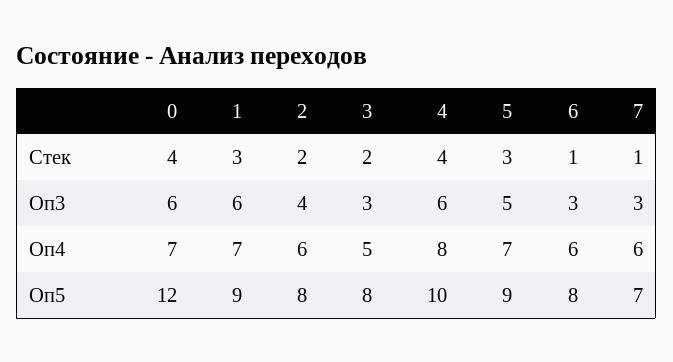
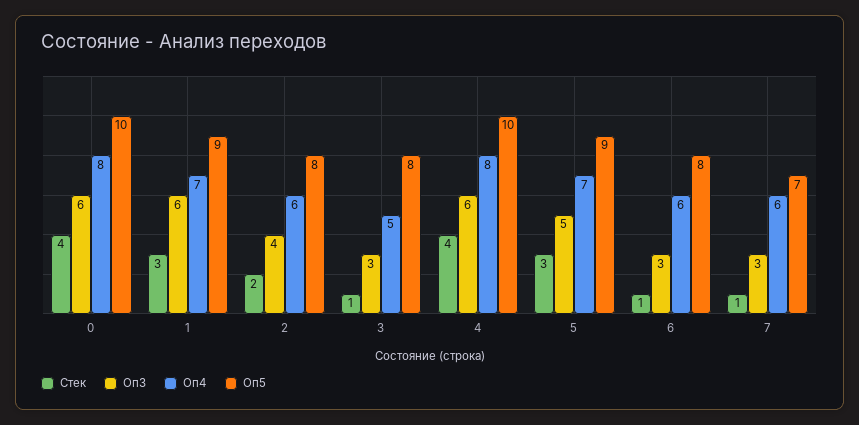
  {
    "Стек": {
      "0": 4,
      "1": 3,
      "2": 2,
-     "3": 2,
+     "3": 1,
      "4": 4,
      "5": 3,
      "6": 1,
      "7": 1
    },
    "Оп3": {
      "0": 6,
      "1": 6,
      "2": 4,
      "3": 3,
      "4": 6,
      "5": 5,
      "6": 3,
      "7": 3
    },
    "Оп4": {
-     "0": 7,
+     "0": 8,
      "1": 7,
      "2": 6,
      "3": 5,
      "4": 8,
      "5": 7,
      "6": 6,
      "7": 6
    },
    "Оп5": {
-     "0": 12,
+     "0": 10,
      "1": 9,
      "2": 8,
      "3": 8,
      "4": 10,
      "5": 9,
      "6": 8,
      "7": 7
    }
  }

